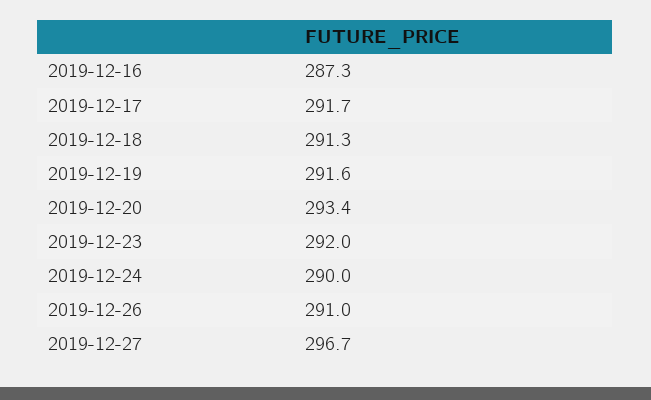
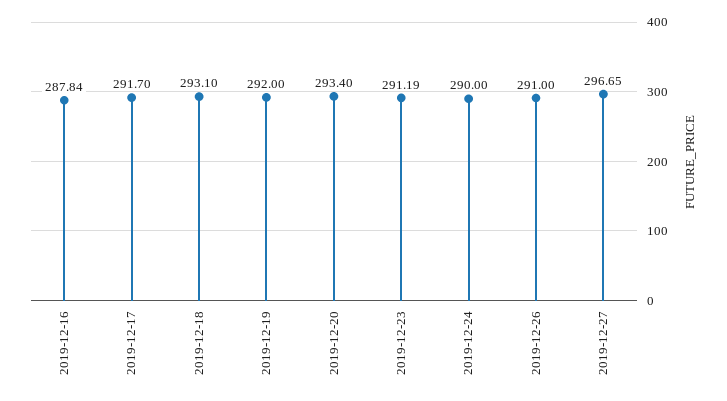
  {
-   "2019-12-16": 287.3,
+   "2019-12-16": 287.84,
    "2019-12-17": 291.7,
-   "2019-12-18": 291.3,
+   "2019-12-18": 293.1,
-   "2019-12-19": 291.6,
+   "2019-12-19": 292,
    "2019-12-20": 293.4,
-   "2019-12-23": 292,
+   "2019-12-23": 291.19,
    "2019-12-24": 290,
    "2019-12-26": 291,
    "2019-12-27": 296.65
  }

